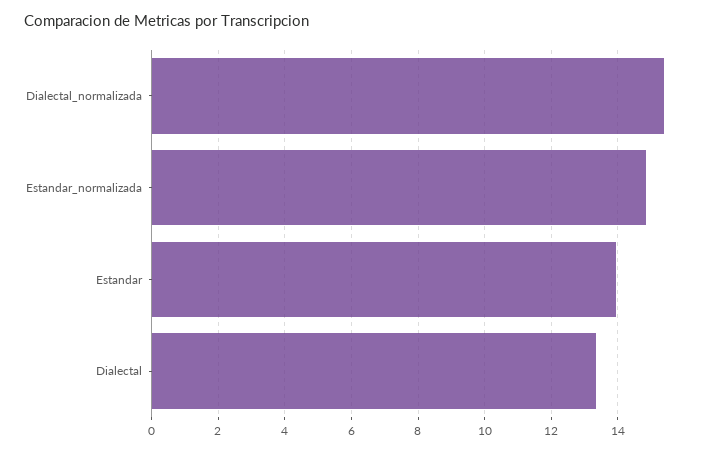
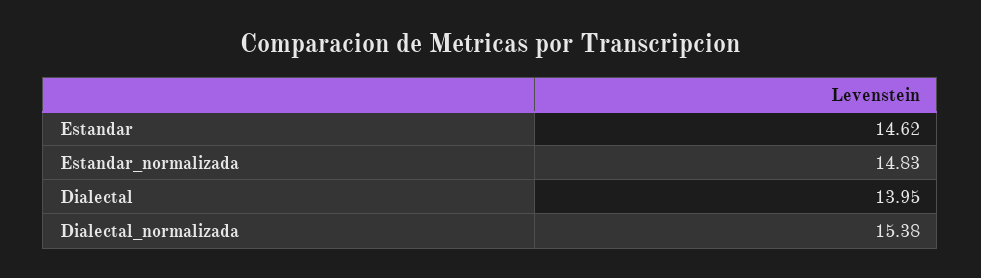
  {
    "Dialectal_normalizada": 15.38,
    "Estandar_normalizada": 14.83,
-   "Estandar": 14,
+   "Estandar": 14.62,
-   "Dialectal": 13.4
+   "Dialectal": 13.95
  }

